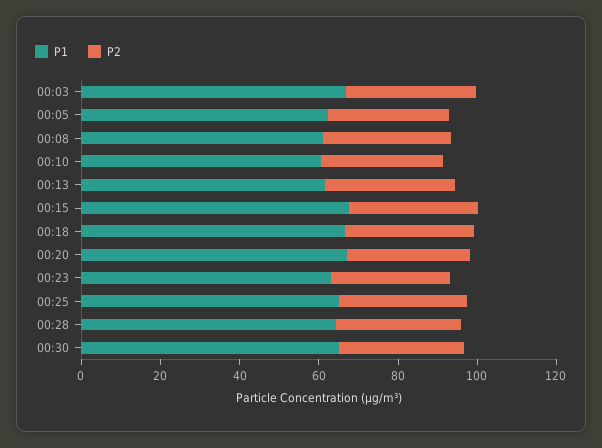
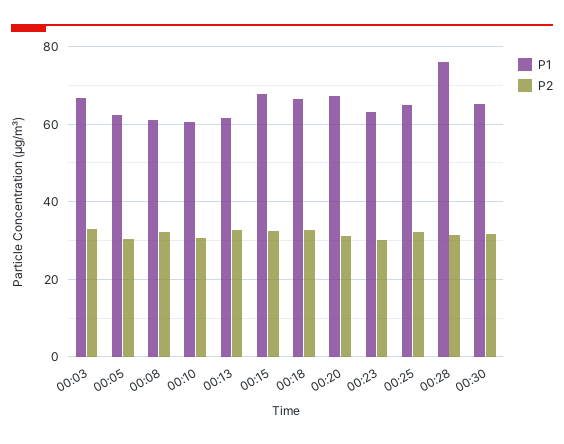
  {
    "P1": {
      "00:03": 66,
      "00:05": 62,
      "00:08": 62,
      "00:10": 60,
      "00:13": 62,
      "00:15": 68,
      "00:18": 66,
      "00:20": 68,
      "00:23": 64,
      "00:25": 66,
-     "00:28": 65,
+     "00:28": 76,
      "00:30": 66
    },
    "P2": {
      "00:03": 32,
      "00:05": 30,
      "00:08": 32,
      "00:10": 30,
      "00:13": 32,
      "00:15": 32,
      "00:18": 32,
      "00:20": 32,
      "00:23": 30,
      "00:25": 32,
      "00:28": 32,
      "00:30": 32
    }
  }

